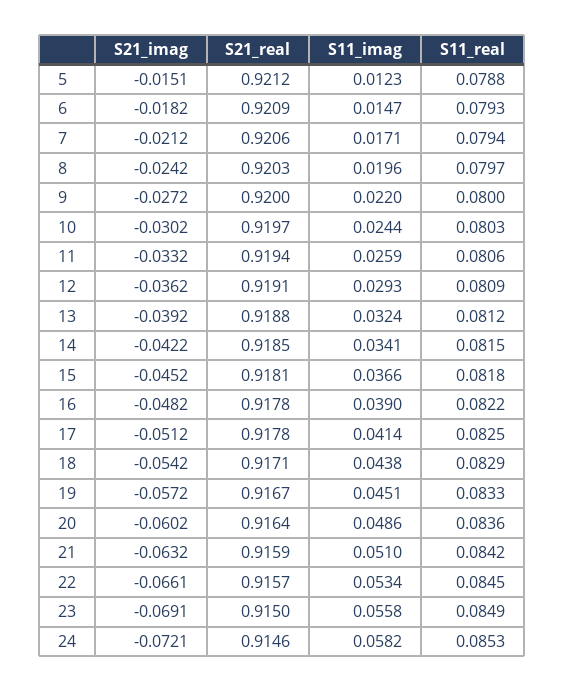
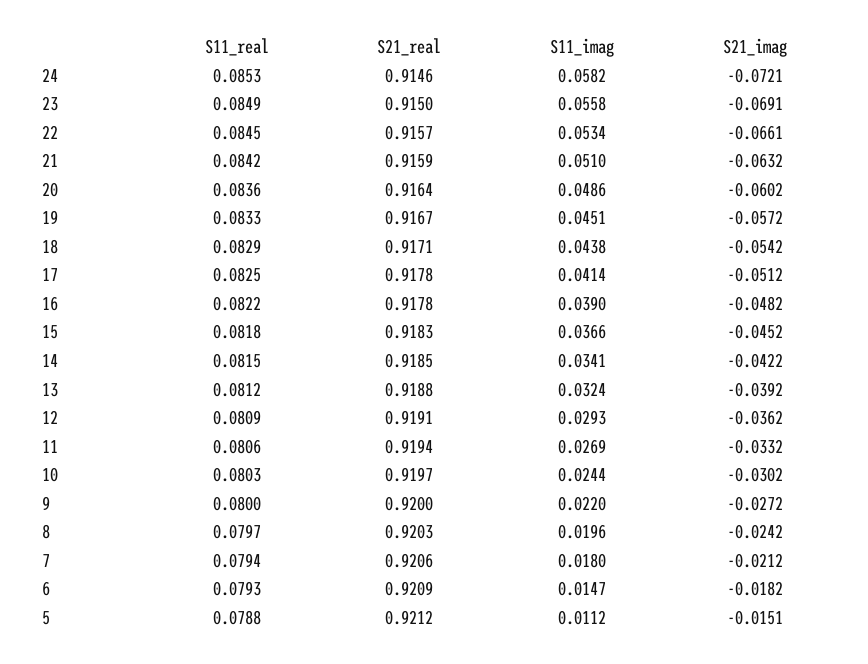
  {
    "S21_imag": {
      "5": -0.0151,
      "6": -0.0182,
      "7": -0.0212,
      "8": -0.0242,
      "9": -0.0272,
      "10": -0.0302,
      "11": -0.0332,
      "12": -0.0362,
      "13": -0.0392,
      "14": -0.0422,
      "15": -0.0452,
      "16": -0.0482,
      "17": -0.0512,
      "18": -0.0542,
      "19": -0.0572,
      "20": -0.0602,
      "21": -0.0632,
      "22": -0.0661,
      "23": -0.0691,
      "24": -0.0721
    },
    "S21_real": {
      "5": 0.9212,
      "6": 0.9209,
      "7": 0.9206,
      "8": 0.9203,
      "9": 0.92,
      "10": 0.9197,
      "11": 0.9194,
      "12": 0.9191,
      "13": 0.9188,
      "14": 0.9185,
-     "15": 0.9181,
+     "15": 0.9183,
      "16": 0.9178,
      "17": 0.9178,
      "18": 0.9171,
      "19": 0.9167,
      "20": 0.9164,
      "21": 0.9159,
      "22": 0.9157,
      "23": 0.915,
      "24": 0.9146
    },
    "S11_imag": {
-     "5": 0.0123,
+     "5": 0.0112,
      "6": 0.0147,
-     "7": 0.0171,
+     "7": 0.018,
      "8": 0.0196,
      "9": 0.022,
      "10": 0.0244,
-     "11": 0.0259,
+     "11": 0.0269,
      "12": 0.0293,
      "13": 0.0324,
      "14": 0.0341,
      "15": 0.0366,
      "16": 0.039,
      "17": 0.0414,
      "18": 0.0438,
      "19": 0.0451,
      "20": 0.0486,
      "21": 0.051,
      "22": 0.0534,
      "23": 0.0558,
      "24": 0.0582
    },
    "S11_real": {
      "5": 0.0788,
      "6": 0.0793,
      "7": 0.0794,
      "8": 0.0797,
      "9": 0.08,
      "10": 0.0803,
      "11": 0.0806,
      "12": 0.0809,
      "13": 0.0812,
      "14": 0.0815,
      "15": 0.0818,
      "16": 0.0822,
      "17": 0.0825,
      "18": 0.0829,
      "19": 0.0833,
      "20": 0.0836,
      "21": 0.0842,
      "22": 0.0845,
      "23": 0.0849,
      "24": 0.0853
    }
  }

